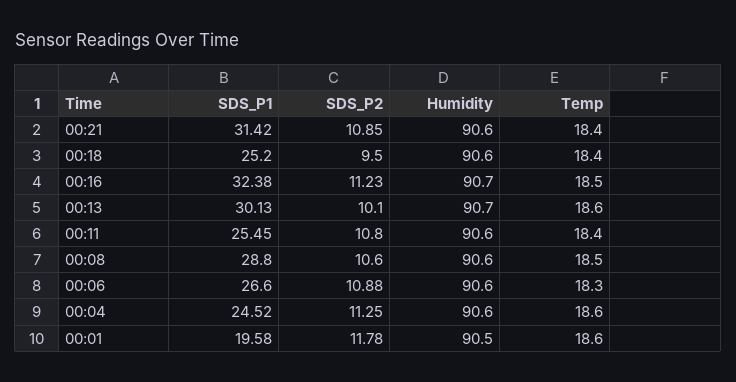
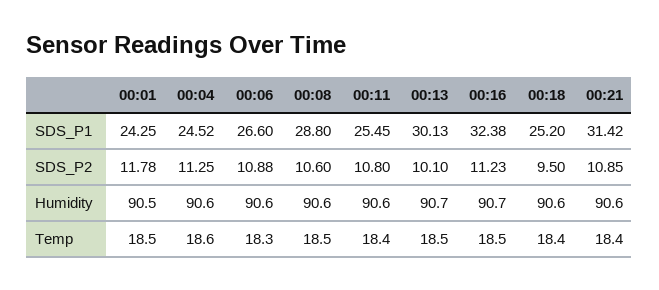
  {
    "SDS_P1": {
      "00:21": 31.42,
      "00:18": 25.2,
      "00:16": 32.38,
      "00:13": 30.13,
      "00:11": 25.45,
      "00:08": 28.8,
      "00:06": 26.6,
      "00:04": 24.52,
-     "00:01": 19.58
+     "00:01": 24.25
    },
    "SDS_P2": {
      "00:21": 10.85,
      "00:18": 9.5,
      "00:16": 11.23,
      "00:13": 10.1,
      "00:11": 10.8,
      "00:08": 10.6,
      "00:06": 10.88,
      "00:04": 11.25,
      "00:01": 11.78
    },
    "Humidity": {
      "00:21": 90.6,
      "00:18": 90.6,
      "00:16": 90.7,
      "00:13": 90.7,
      "00:11": 90.6,
      "00:08": 90.6,
      "00:06": 90.6,
      "00:04": 90.6,
      "00:01": 90.5
    },
    "Temp": {
      "00:21": 18.4,
      "00:18": 18.4,
      "00:16": 18.5,
-     "00:13": 18.6,
+     "00:13": 18.5,
      "00:11": 18.4,
      "00:08": 18.5,
      "00:06": 18.3,
      "00:04": 18.6,
-     "00:01": 18.6
+     "00:01": 18.5
    }
  }

